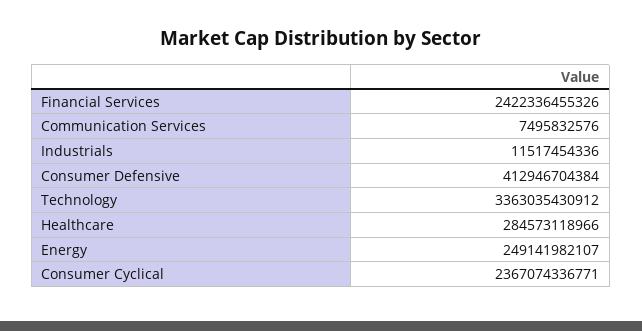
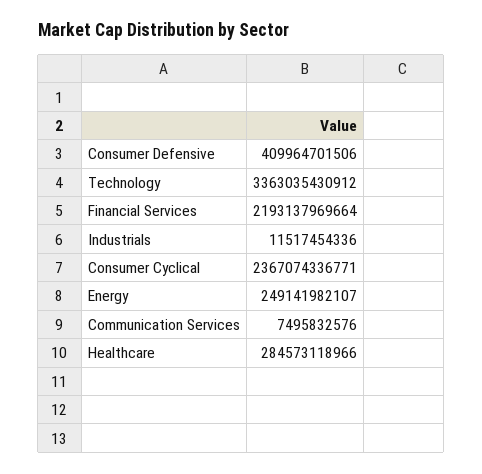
  {
-   "Financial Services": 2422336455326,
+   "Financial Services": 2193137969664,
    "Communication Services": 7495832576,
    "Industrials": 11517454336,
-   "Consumer Defensive": 412946704384,
+   "Consumer Defensive": 409964701506,
    "Technology": 3363035430912,
    "Healthcare": 284573118966,
    "Energy": 249141982107,
    "Consumer Cyclical": 2367074336771
  }

